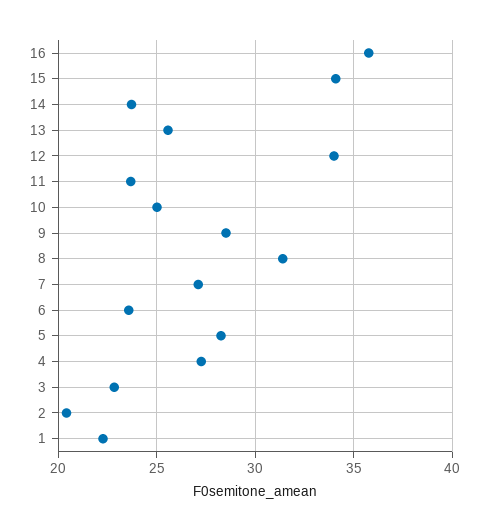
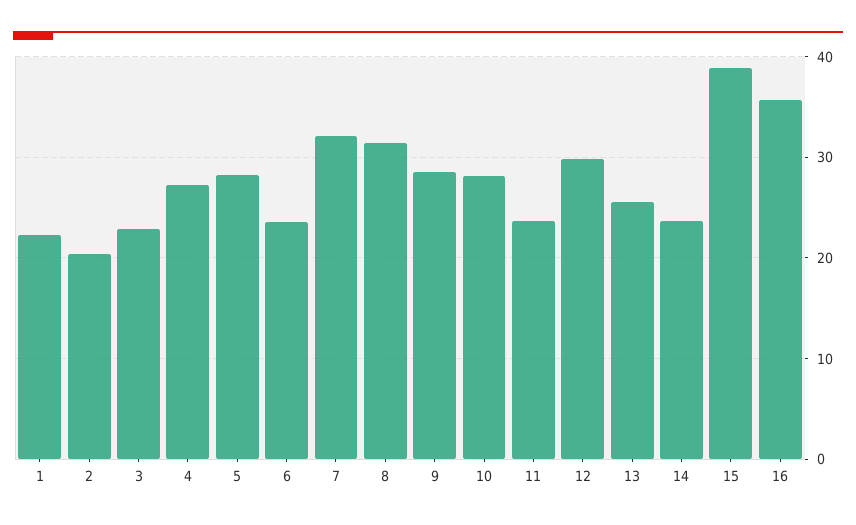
  {
    "16": 36,
-   "15": 34,
+   "15": 39,
    "14": 23.5,
    "13": 25.5,
-   "12": 34,
+   "12": 30,
    "11": 23.5,
-   "10": 25,
+   "10": 28,
    "9": 28.5,
    "8": 31.5,
-   "7": 27,
+   "7": 32,
    "6": 23.5,
    "5": 28.5,
    "4": 27.5,
    "3": 23,
    "2": 20.5,
    "1": 22.5
  }

